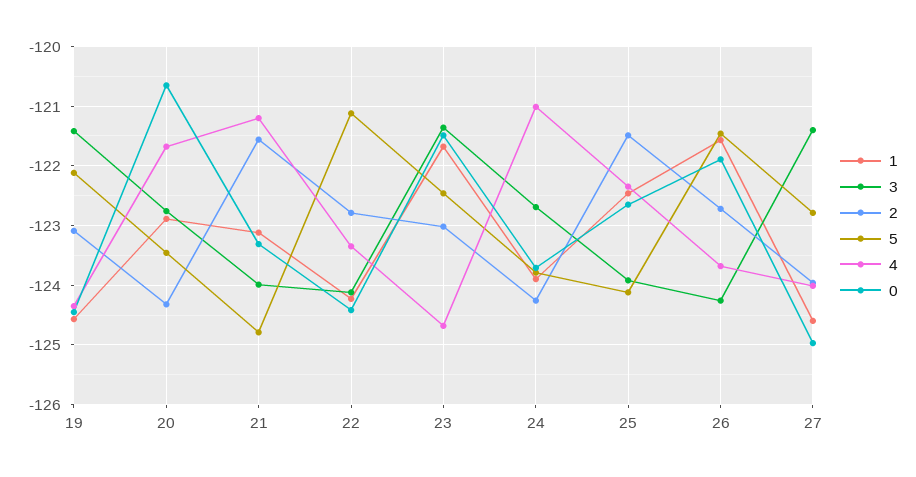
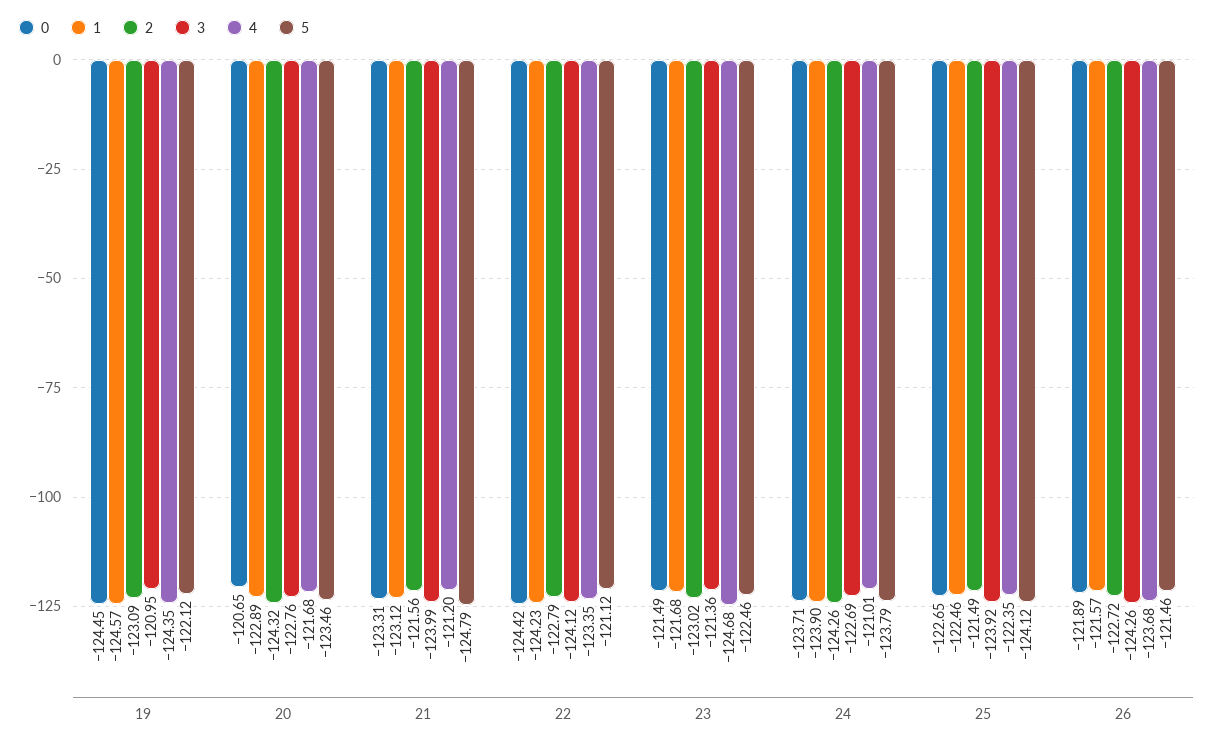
  {
    "1": {
      "19": -124.57,
      "20": -122.89,
      "21": -123.12,
      "22": -124.23,
      "23": -121.68,
      "24": -123.9,
      "25": -122.46,
-     "26": -121.57,
+     "26": -121.57
-     "27": -124.6
    },
    "3": {
-     "19": -121.4,
+     "19": -120.95,
      "20": -122.76,
      "21": -123.99,
      "22": -124.12,
      "23": -121.36,
      "24": -122.69,
      "25": -123.92,
-     "26": -124.26,
+     "26": -124.26
-     "27": -121.4
    },
    "2": {
      "19": -123.09,
      "20": -124.32,
      "21": -121.56,
      "22": -122.79,
      "23": -123.02,
      "24": -124.26,
      "25": -121.49,
-     "26": -122.72,
+     "26": -122.72
-     "27": -124
    },
    "5": {
      "19": -122.12,
      "20": -123.46,
      "21": -124.79,
      "22": -121.12,
      "23": -122.46,
      "24": -123.79,
      "25": -124.12,
-     "26": -121.46,
+     "26": -121.46
-     "27": -122.8
    },
    "4": {
      "19": -124.35,
      "20": -121.68,
      "21": -121.2,
      "22": -123.35,
      "23": -124.68,
      "24": -121.01,
      "25": -122.35,
-     "26": -123.68,
+     "26": -123.68
-     "27": -124
    },
    "0": {
      "19": -124.45,
      "20": -120.65,
      "21": -123.31,
      "22": -124.42,
      "23": -121.49,
      "24": -123.71,
      "25": -122.65,
-     "26": -121.89,
+     "26": -121.89
-     "27": -125
    }
  }

